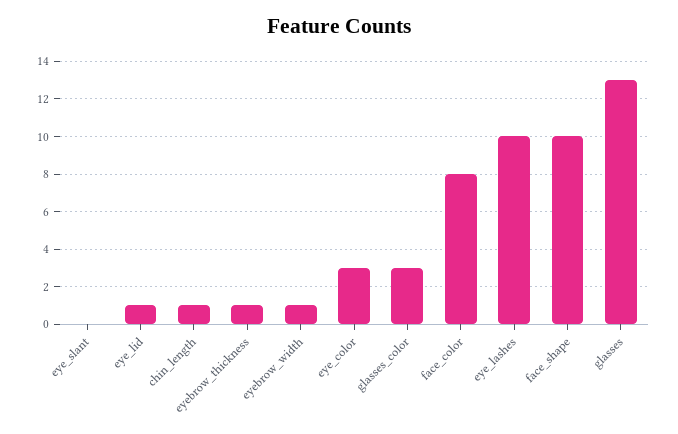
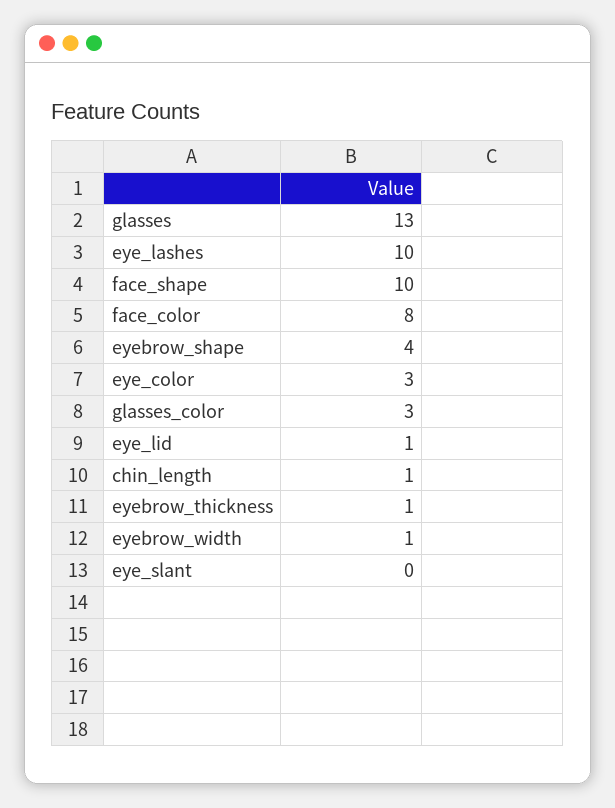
  {
    "eye_slant": 0,
    "eye_lid": 1,
    "chin_length": 1,
    "eyebrow_thickness": 1,
    "eyebrow_width": 1,
    "eye_color": 3,
    "glasses_color": 3,
    "face_color": 8,
    "eye_lashes": 10,
    "face_shape": 10,
-   "glasses": 13
+   "glasses": 13,
+   "eyebrow_shape": 4
  }

